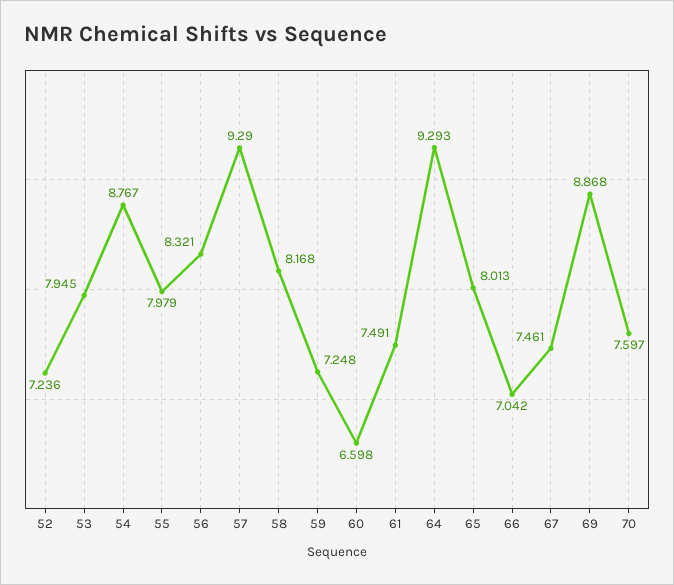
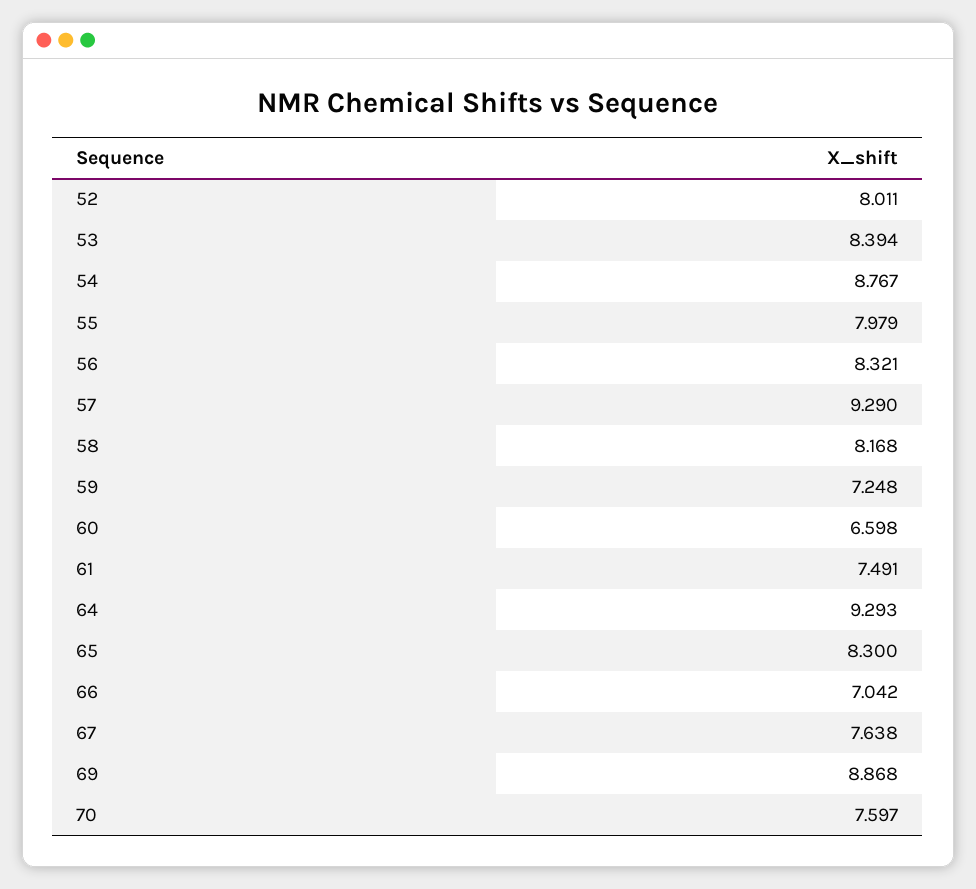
  {
-   "52": 7.236,
+   "52": 8.011,
-   "53": 7.945,
+   "53": 8.394,
    "54": 8.767,
    "55": 7.979,
    "56": 8.321,
    "57": 9.29,
    "58": 8.168,
    "59": 7.248,
    "60": 6.598,
    "61": 7.491,
    "64": 9.293,
-   "65": 8.013,
+   "65": 8.3,
    "66": 7.042,
-   "67": 7.461,
+   "67": 7.638,
    "69": 8.868,
    "70": 7.597
  }

